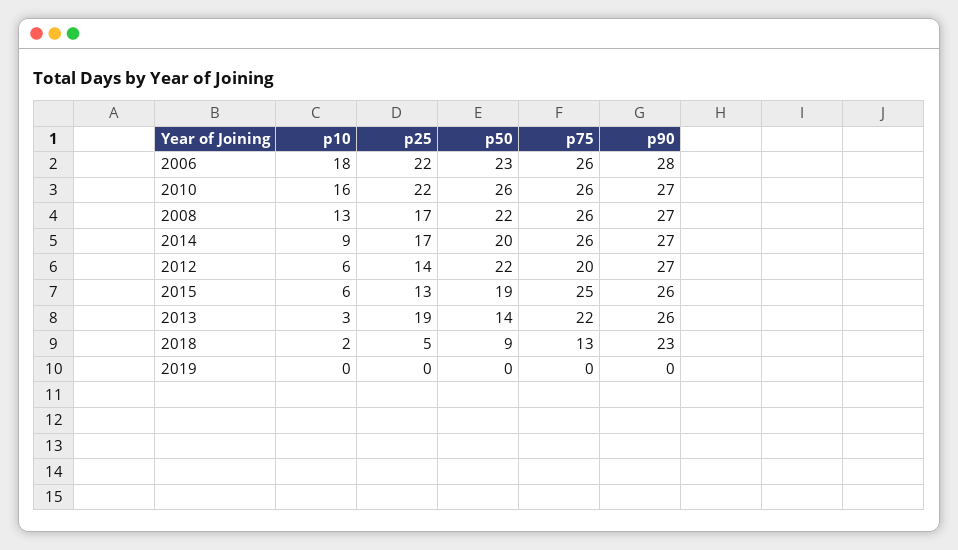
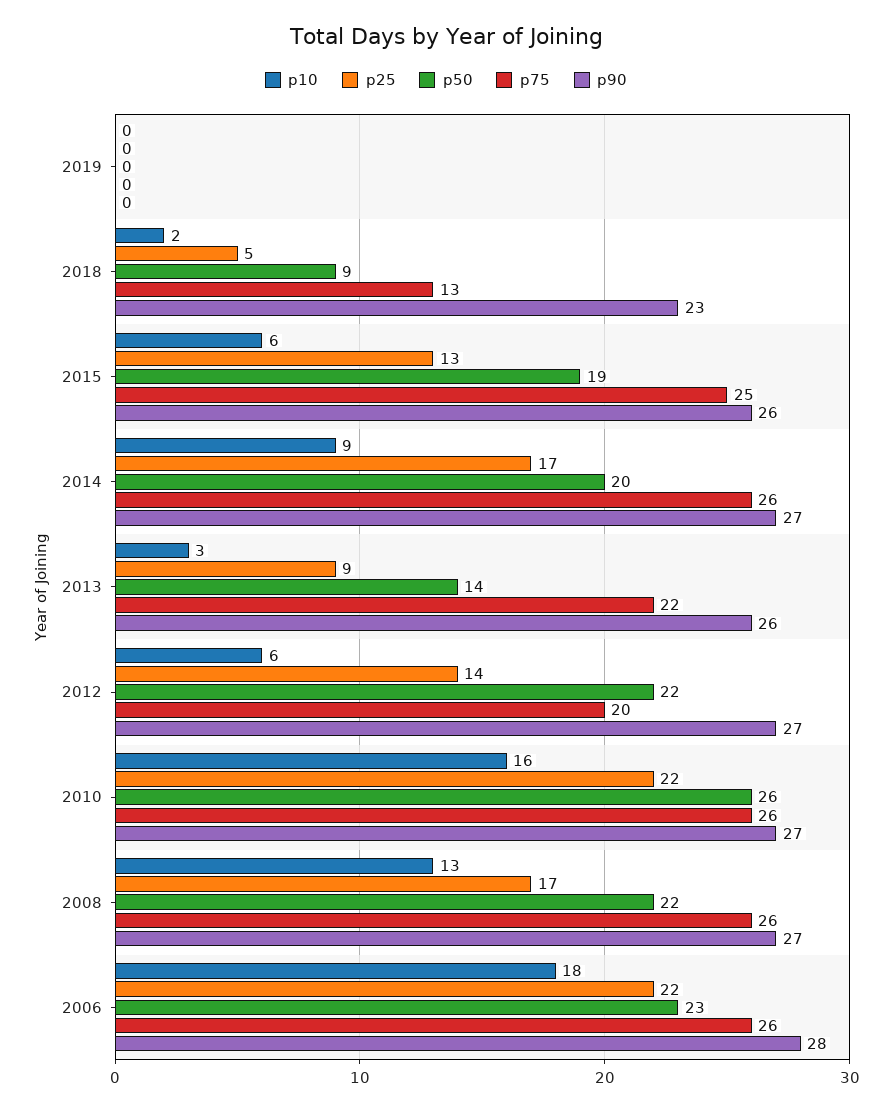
  {
    "p10": {
      "2006": 18,
      "2010": 16,
      "2008": 13,
      "2014": 9,
      "2012": 6,
      "2015": 6,
      "2013": 3,
      "2018": 2,
      "2019": 0
    },
    "p25": {
      "2006": 22,
      "2010": 22,
      "2008": 17,
      "2014": 17,
      "2012": 14,
      "2015": 13,
-     "2013": 19,
+     "2013": 9,
      "2018": 5,
      "2019": 0
    },
    "p50": {
      "2006": 23,
      "2010": 26,
      "2008": 22,
      "2014": 20,
      "2012": 22,
      "2015": 19,
      "2013": 14,
      "2018": 9,
      "2019": 0
    },
    "p75": {
      "2006": 26,
      "2010": 26,
      "2008": 26,
      "2014": 26,
      "2012": 20,
      "2015": 25,
      "2013": 22,
      "2018": 13,
      "2019": 0
    },
    "p90": {
      "2006": 28,
      "2010": 27,
      "2008": 27,
      "2014": 27,
      "2012": 27,
      "2015": 26,
      "2013": 26,
      "2018": 23,
      "2019": 0
    }
  }

